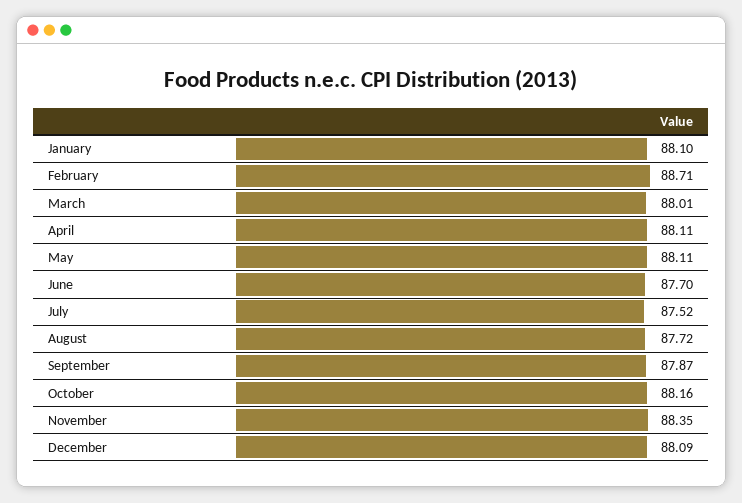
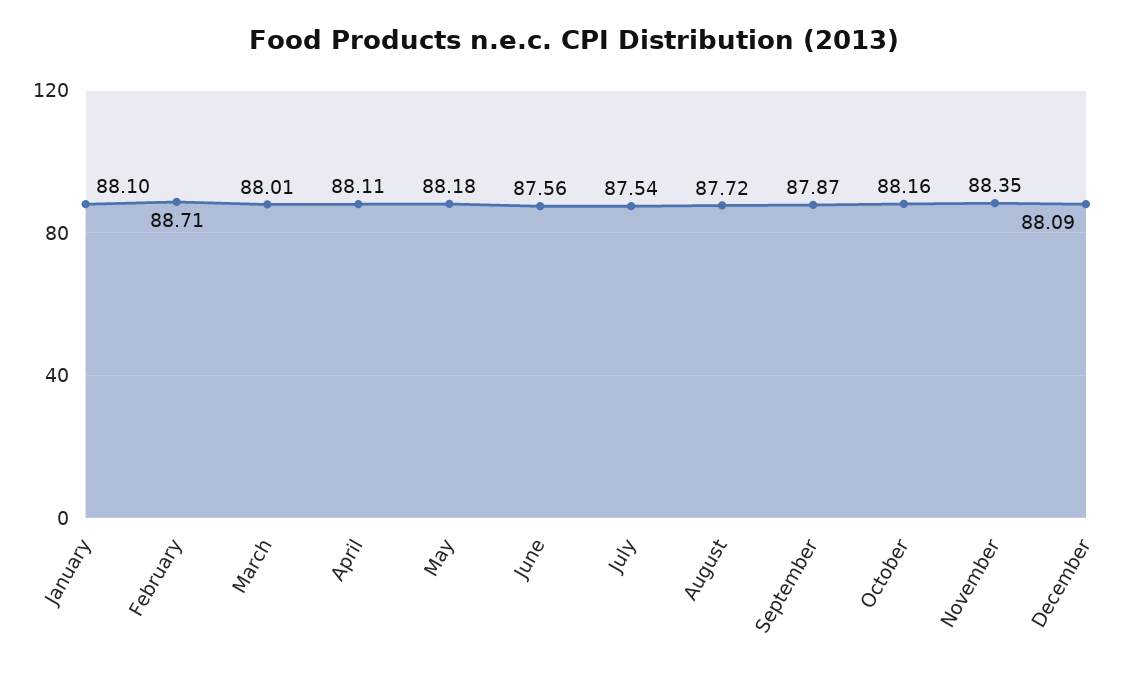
  {
    "January": 88.1,
    "February": 88.71,
    "March": 88.01,
    "April": 88.11,
-   "May": 88.11,
+   "May": 88.18,
-   "June": 87.7,
+   "June": 87.56,
-   "July": 87.52,
+   "July": 87.54,
    "August": 87.72,
    "September": 87.87,
    "October": 88.16,
    "November": 88.35,
    "December": 88.09
  }

